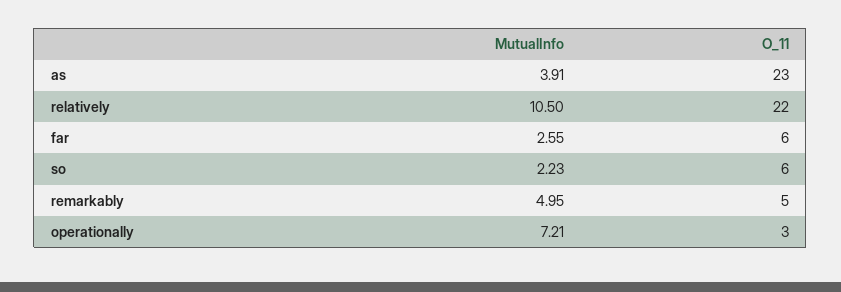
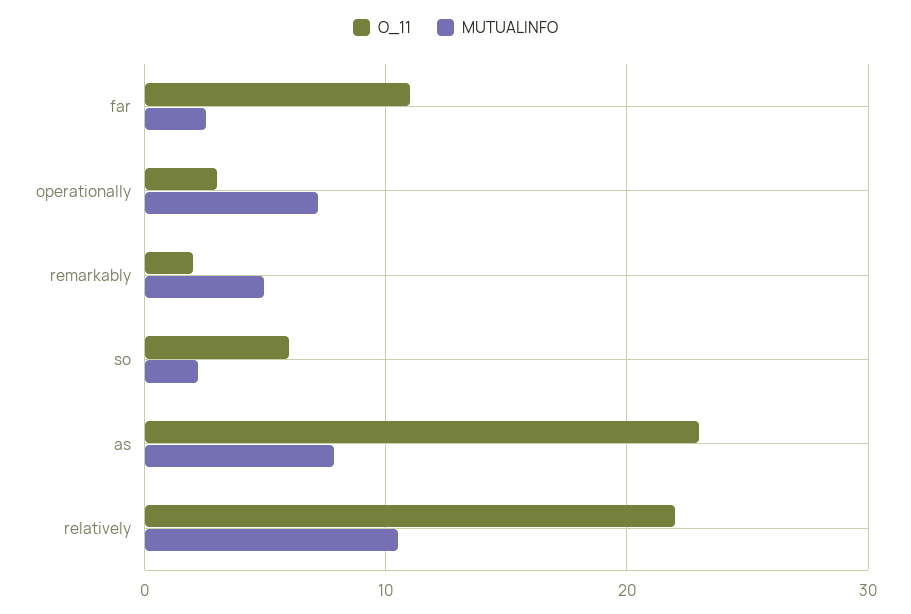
  {
    "MutualInfo": {
-     "as": 3.91,
+     "as": 8,
      "relatively": 10.5,
      "far": 2.55,
      "so": 2.23,
      "remarkably": 4.95,
      "operationally": 7.21
    },
    "O_11": {
      "as": 23,
      "relatively": 22,
-     "far": 6,
+     "far": 11,
      "so": 6,
-     "remarkably": 5,
+     "remarkably": 2,
      "operationally": 3
    }
  }

